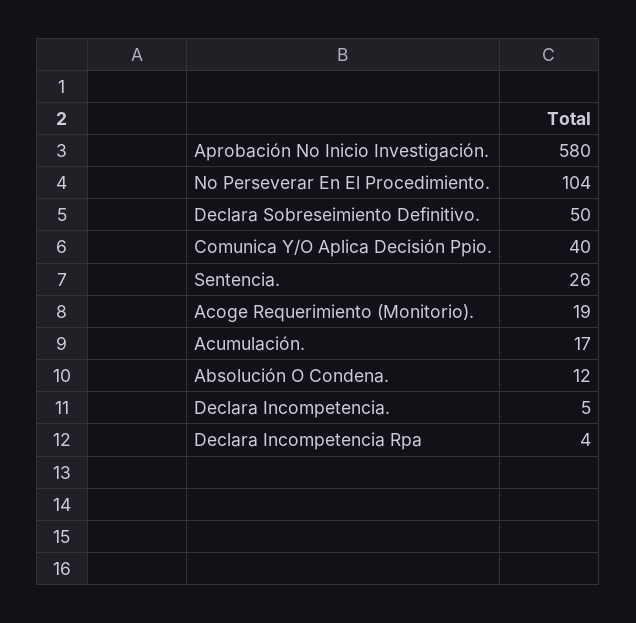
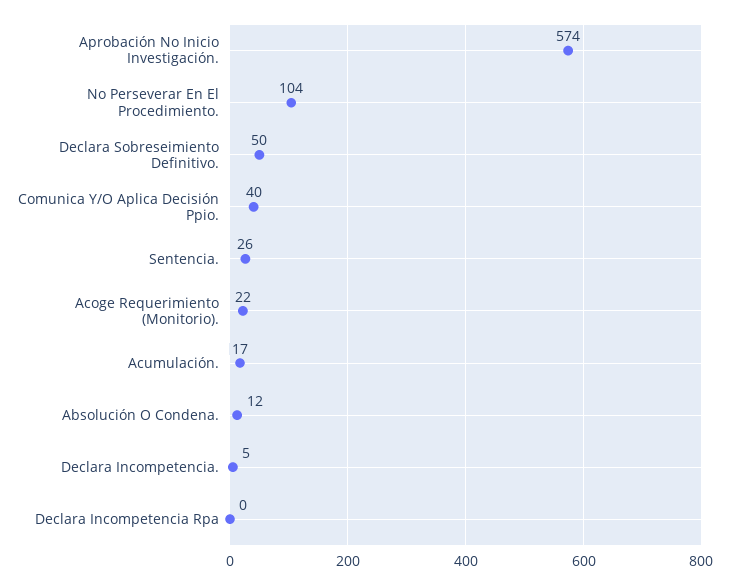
  {
-   "Aprobación No Inicio Investigación.": 580,
+   "Aprobación No Inicio Investigación.": 574,
    "No Perseverar En El Procedimiento.": 104,
    "Declara Sobreseimiento Definitivo.": 50,
    "Comunica Y/O Aplica Decisión Ppio.": 40,
    "Sentencia.": 26,
-   "Acoge Requerimiento (Monitorio).": 19,
+   "Acoge Requerimiento (Monitorio).": 22,
    "Acumulación.": 17,
    "Absolución O Condena.": 12,
    "Declara Incompetencia.": 5,
-   "Declara Incompetencia Rpa": 4
+   "Declara Incompetencia Rpa": 0
  }

